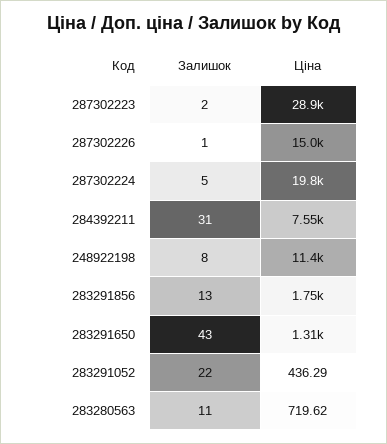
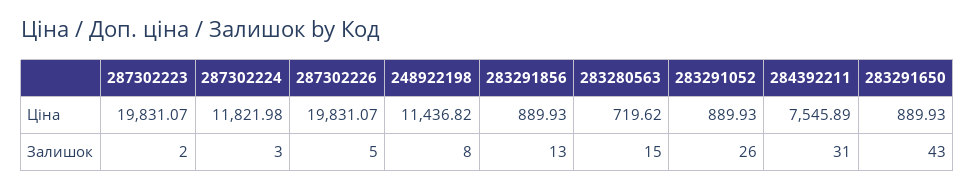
  {
    "Залишок": {
      "287302223": 2,
-     "287302226": 1,
+     "287302226": 5,
-     "287302224": 5,
+     "287302224": 3,
      "284392211": 31,
      "248922198": 8,
      "283291856": 13,
      "283291650": 43,
-     "283291052": 22,
+     "283291052": 26,
-     "283280563": 11
+     "283280563": 15
    },
    "Ціна": {
-     "287302223": 28900,
+     "287302223": 19831.07,
-     "287302226": 15000,
+     "287302226": 19831.07,
-     "287302224": 19800,
+     "287302224": 11821.98,
      "284392211": 7545.89,
      "248922198": 11436.82,
-     "283291856": 1750,
+     "283291856": 889.93,
-     "283291650": 1310,
+     "283291650": 889.93,
-     "283291052": 436.29,
+     "283291052": 889.93,
      "283280563": 719.62
    }
  }

